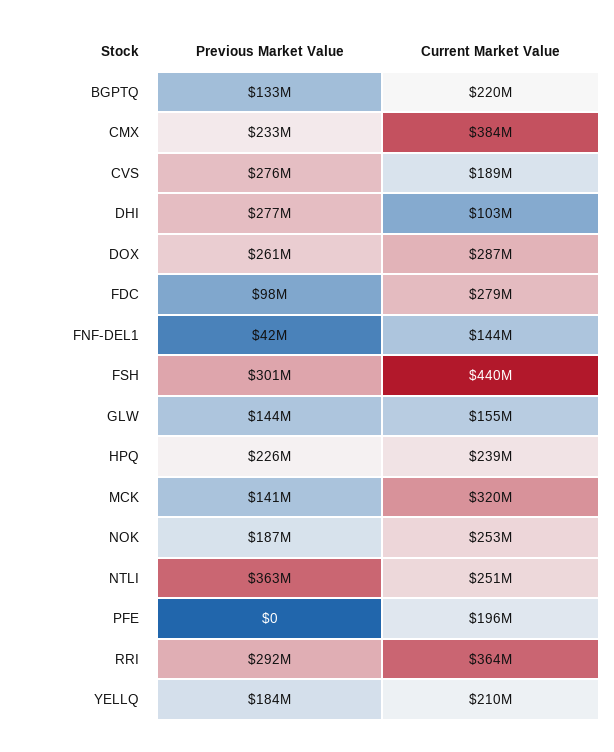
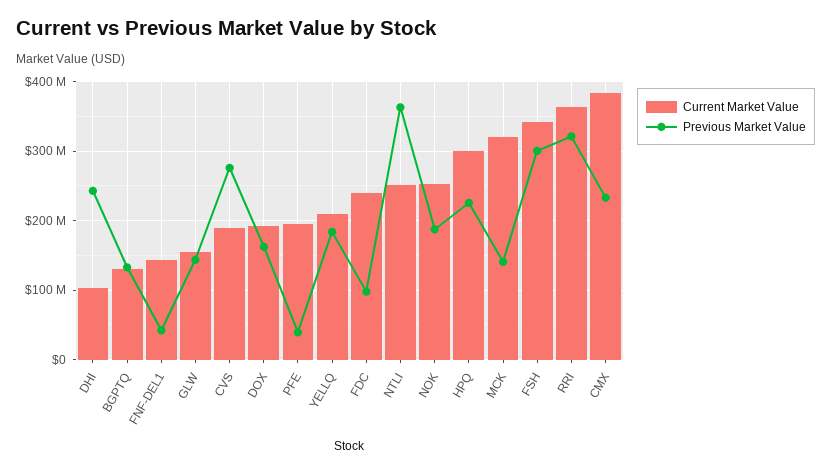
  {
    "Previous Market Value": {
      "BGPTQ": 133000000,
      "CMX": 233000000,
      "CVS": 276000000,
-     "DHI": 277000000,
+     "DHI": 240000000,
-     "DOX": 261000000,
+     "DOX": 160000000,
      "FDC": 98000000,
      "FNF-DEL1": 42000000,
      "FSH": 301000000,
      "GLW": 144000000,
      "HPQ": 226000000,
      "MCK": 141000000,
      "NOK": 187000000,
      "NTLI": 363000000,
-     "PFE": 0,
+     "PFE": 40000000,
-     "RRI": 292000000,
+     "RRI": 320000000,
      "YELLQ": 184000000
    },
    "Current Market Value": {
-     "BGPTQ": 220000000,
+     "BGPTQ": 130000000,
      "CMX": 384000000,
      "CVS": 189000000,
      "DHI": 103000000,
-     "DOX": 287000000,
+     "DOX": 190000000,
-     "FDC": 279000000,
+     "FDC": 240000000,
      "FNF-DEL1": 144000000,
-     "FSH": 440000000,
+     "FSH": 340000000,
      "GLW": 155000000,
-     "HPQ": 239000000,
+     "HPQ": 300000000,
      "MCK": 320000000,
      "NOK": 253000000,
      "NTLI": 251000000,
      "PFE": 196000000,
      "RRI": 364000000,
      "YELLQ": 210000000
    }
  }

